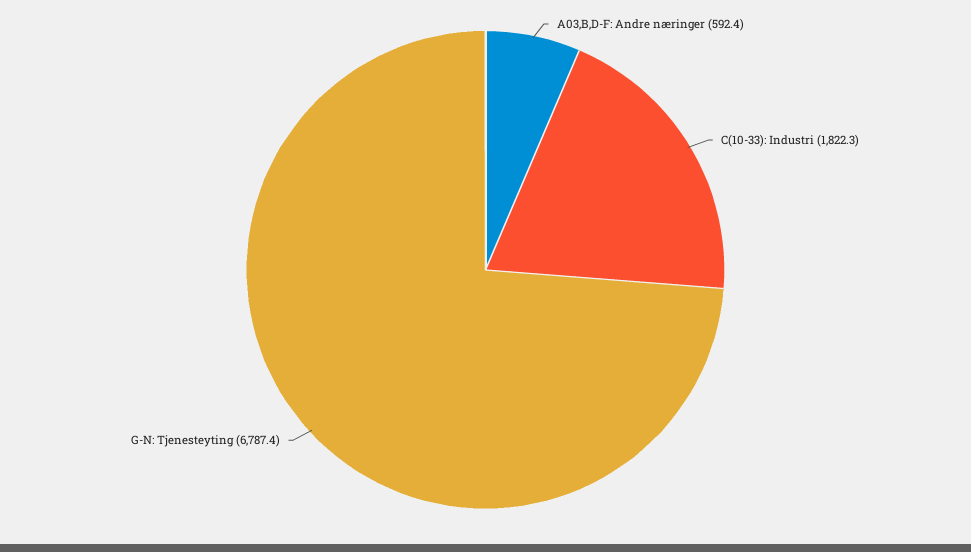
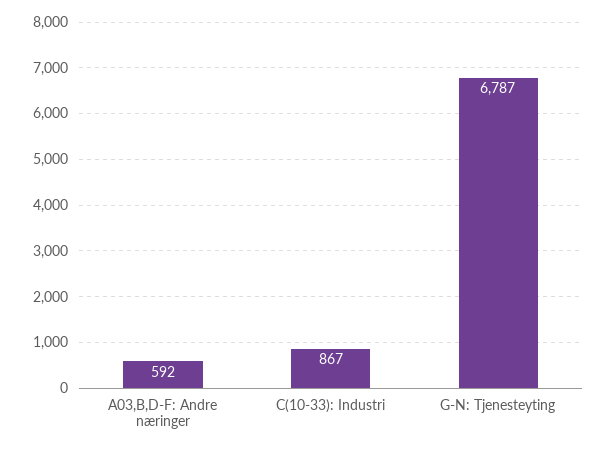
  {
    "A03,B,D-F: Andre næringer": 592.4,
-   "C(10-33): Industri": 1822.3,
+   "C(10-33): Industri": 867,
    "G-N: Tjenesteyting": 6787.4
  }

